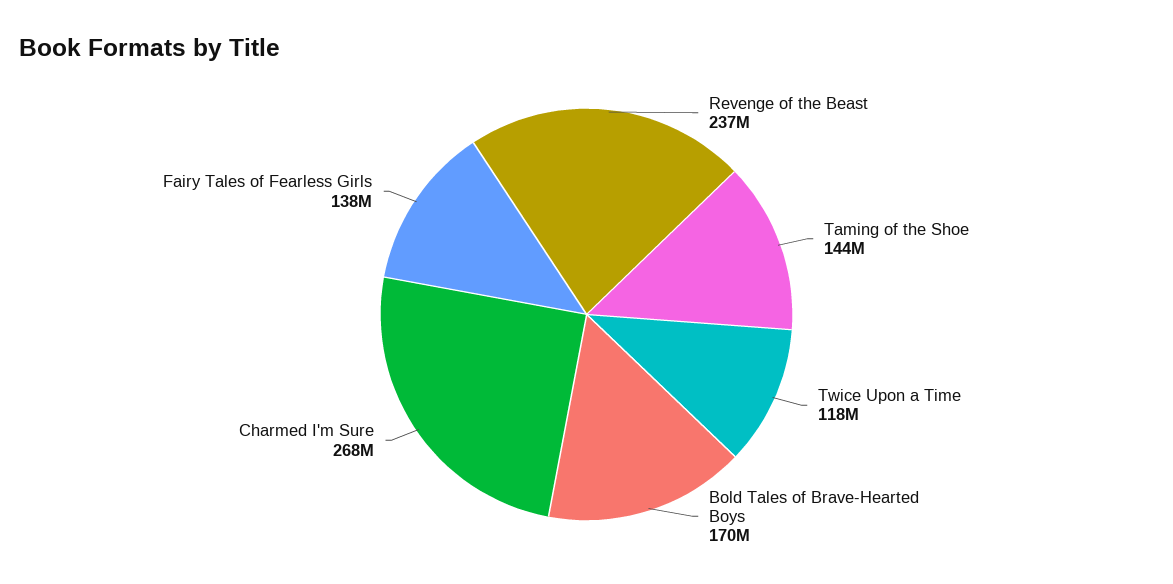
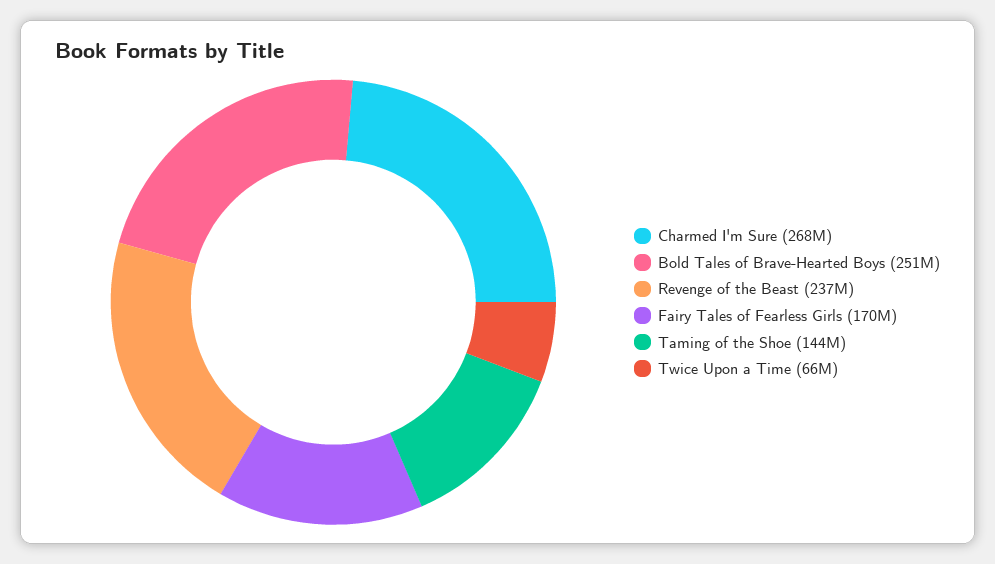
  {
    "Revenge of the Beast": 237000000,
    "Taming of the Shoe": 144000000,
-   "Twice Upon a Time": 118000000,
+   "Twice Upon a Time": 66000000,
-   "Bold Tales of Brave-Hearted Boys": 170000000,
+   "Bold Tales of Brave-Hearted Boys": 251000000,
    "Charmed I'm Sure": 268000000,
-   "Fairy Tales of Fearless Girls": 138000000
+   "Fairy Tales of Fearless Girls": 170000000
  }

